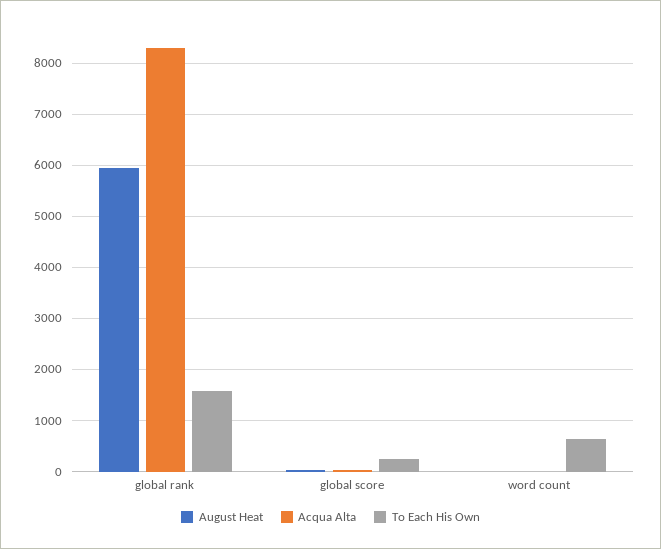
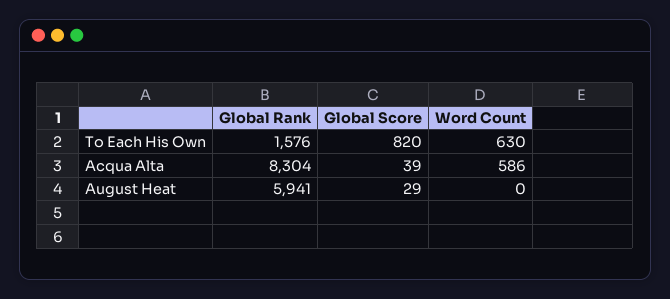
  {
    "August Heat": {
      "global rank": 5941,
      "global score": 29,
      "word count": 0
    },
    "Acqua Alta": {
      "global rank": 8304,
      "global score": 39,
-     "word count": 0
+     "word count": 586
    },
    "To Each His Own": {
      "global rank": 1576,
-     "global score": 200,
+     "global score": 820,
      "word count": 630
    }
  }

